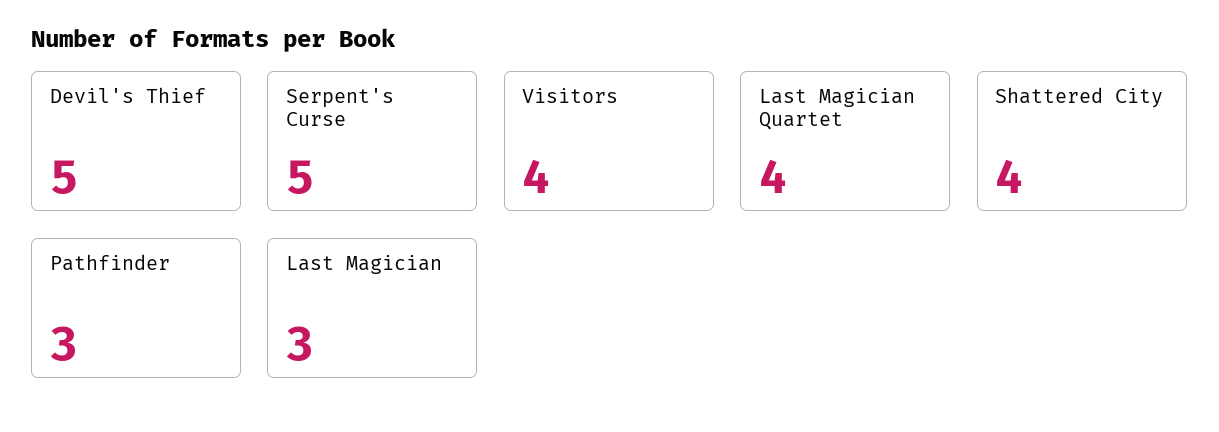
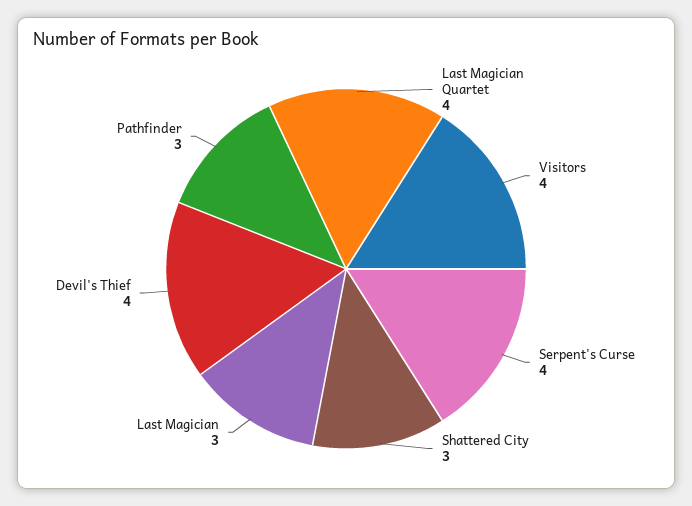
  {
-   "Devil's Thief": 5,
+   "Devil's Thief": 4,
-   "Serpent's Curse": 5,
+   "Serpent's Curse": 4,
    "Visitors": 4,
    "Last Magician Quartet": 4,
-   "Shattered City": 4,
+   "Shattered City": 3,
    "Pathfinder": 3,
    "Last Magician": 3
  }

